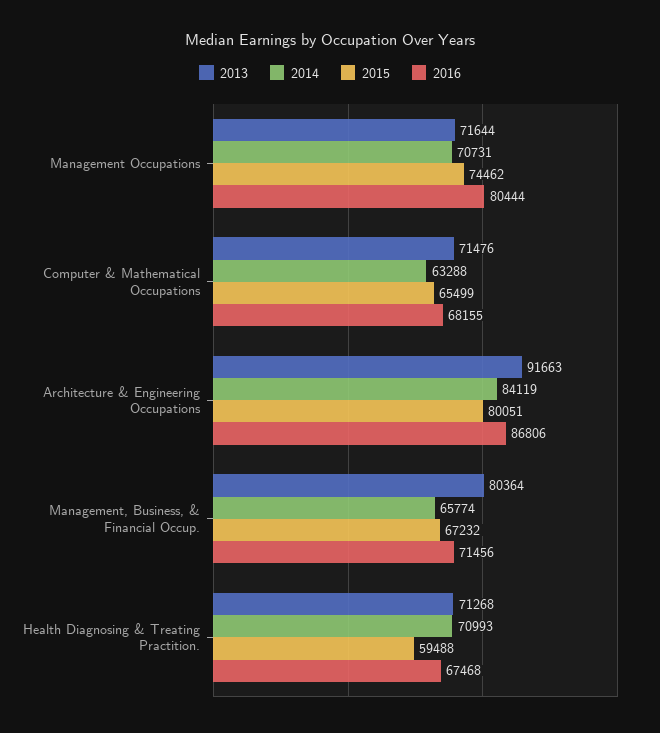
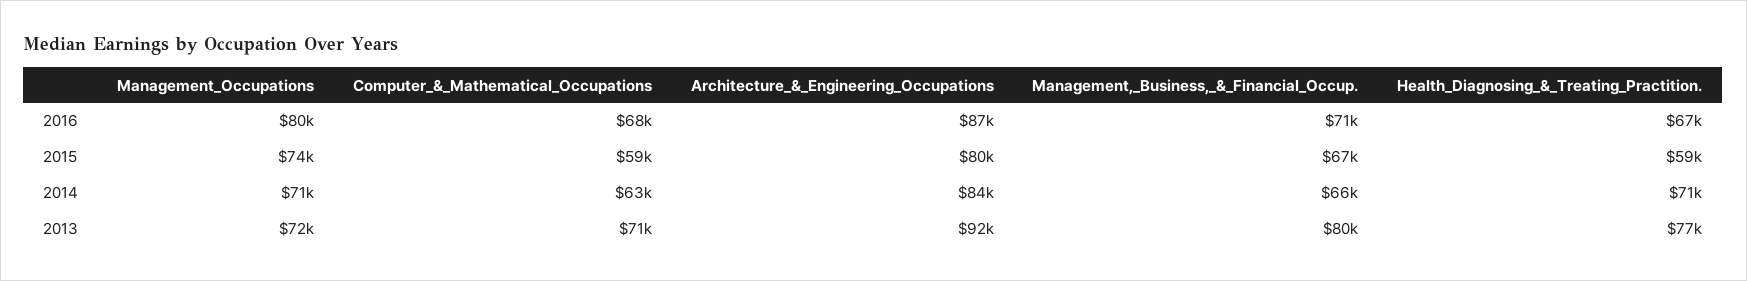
  {
    "2013": {
      "Management Occupations": 71644,
      "Computer & Mathematical Occupations": 71476,
      "Architecture & Engineering Occupations": 91663,
      "Management, Business, & Financial Occup.": 80364,
-     "Health Diagnosing & Treating Practition.": 71268
+     "Health Diagnosing & Treating Practition.": 77000
    },
    "2014": {
      "Management Occupations": 70731,
      "Computer & Mathematical Occupations": 63288,
      "Architecture & Engineering Occupations": 84119,
      "Management, Business, & Financial Occup.": 65774,
      "Health Diagnosing & Treating Practition.": 70993
    },
    "2015": {
      "Management Occupations": 74462,
-     "Computer & Mathematical Occupations": 65499,
+     "Computer & Mathematical Occupations": 59000,
      "Architecture & Engineering Occupations": 80051,
      "Management, Business, & Financial Occup.": 67232,
      "Health Diagnosing & Treating Practition.": 59488
    },
    "2016": {
      "Management Occupations": 80444,
      "Computer & Mathematical Occupations": 68155,
      "Architecture & Engineering Occupations": 86806,
      "Management, Business, & Financial Occup.": 71456,
      "Health Diagnosing & Treating Practition.": 67468
    }
  }

